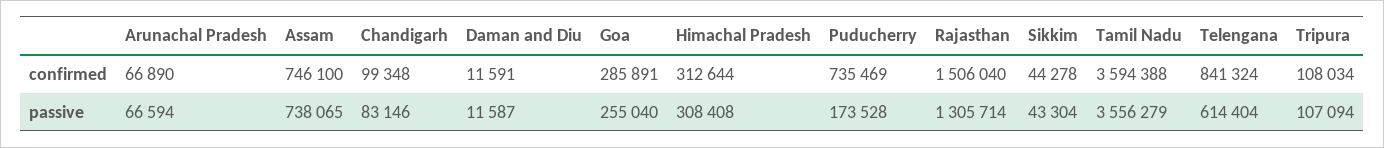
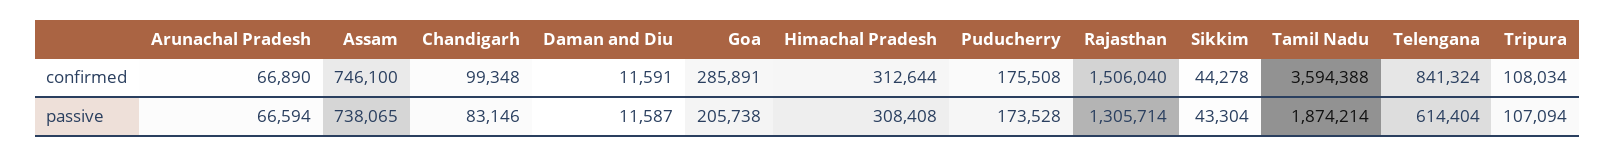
  {
    "Arunachal Pradesh": {
      "confirmed": 66890,
      "passive": 66594
    },
    "Assam": {
      "confirmed": 746100,
      "passive": 738065
    },
    "Chandigarh": {
      "confirmed": 99348,
      "passive": 83146
    },
    "Daman and Diu": {
      "confirmed": 11591,
      "passive": 11587
    },
    "Goa": {
      "confirmed": 285891,
-     "passive": 255040
+     "passive": 205738
    },
    "Himachal Pradesh": {
      "confirmed": 312644,
      "passive": 308408
    },
    "Puducherry": {
-     "confirmed": 735469,
+     "confirmed": 175508,
      "passive": 173528
    },
    "Rajasthan": {
      "confirmed": 1506040,
      "passive": 1305714
    },
    "Sikkim": {
      "confirmed": 44278,
      "passive": 43304
    },
    "Tamil Nadu": {
      "confirmed": 3594388,
-     "passive": 3556279
+     "passive": 1874214
    },
    "Telengana": {
      "confirmed": 841324,
      "passive": 614404
    },
    "Tripura": {
      "confirmed": 108034,
      "passive": 107094
    }
  }

